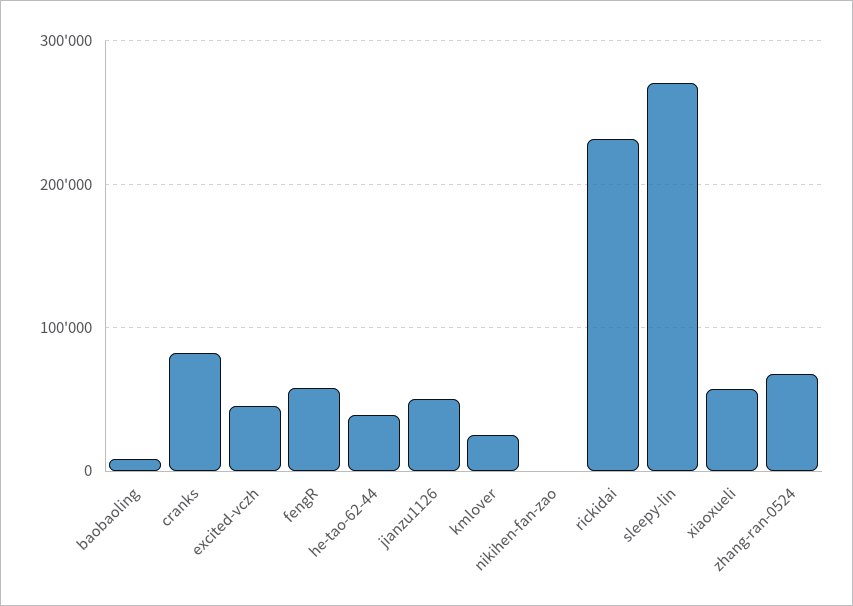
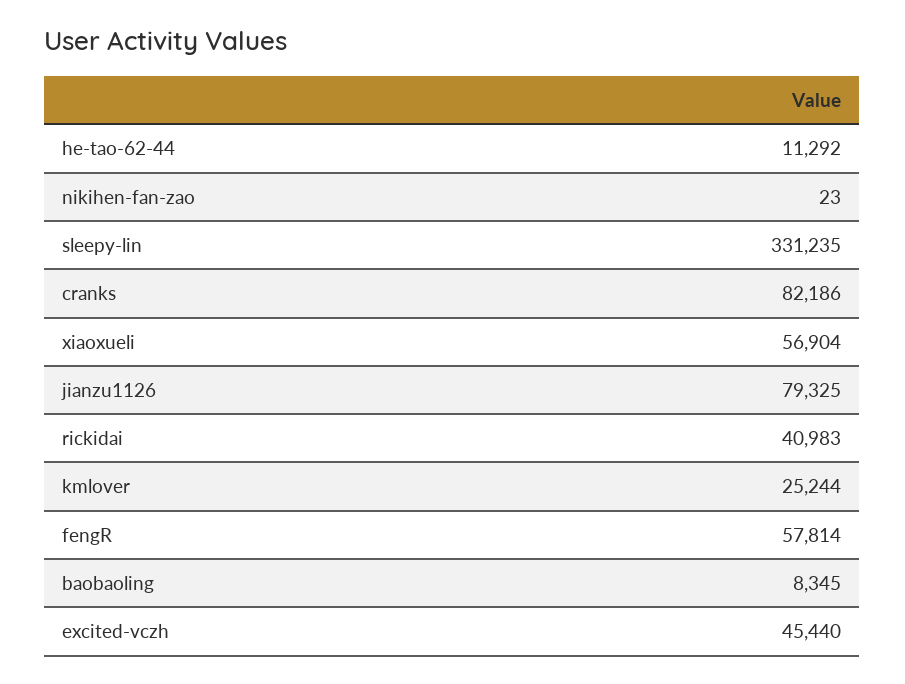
  {
    "baobaoling": 8345,
    "cranks": 82186,
    "excited-vczh": 45440,
    "fengR": 57814,
-   "he-tao-62-44": 40000,
+   "he-tao-62-44": 11292,
-   "jianzu1126": 50000,
+   "jianzu1126": 79325,
    "kmlover": 25244,
    "nikihen-fan-zao": 23,
-   "rickidai": 230000,
+   "rickidai": 40983,
-   "sleepy-lin": 270000,
+   "sleepy-lin": 331235,
-   "xiaoxueli": 56904,
+   "xiaoxueli": 56904
-   "zhang-ran-0524": 70000
  }

